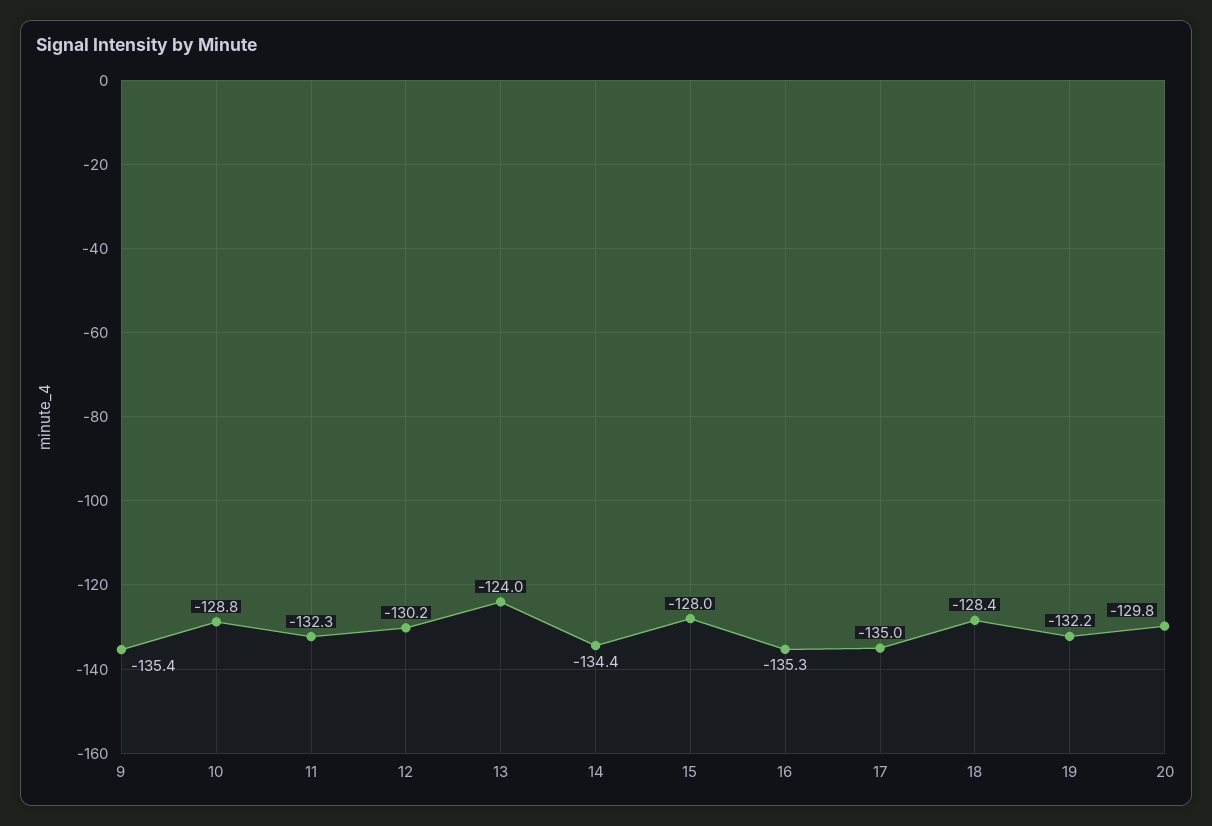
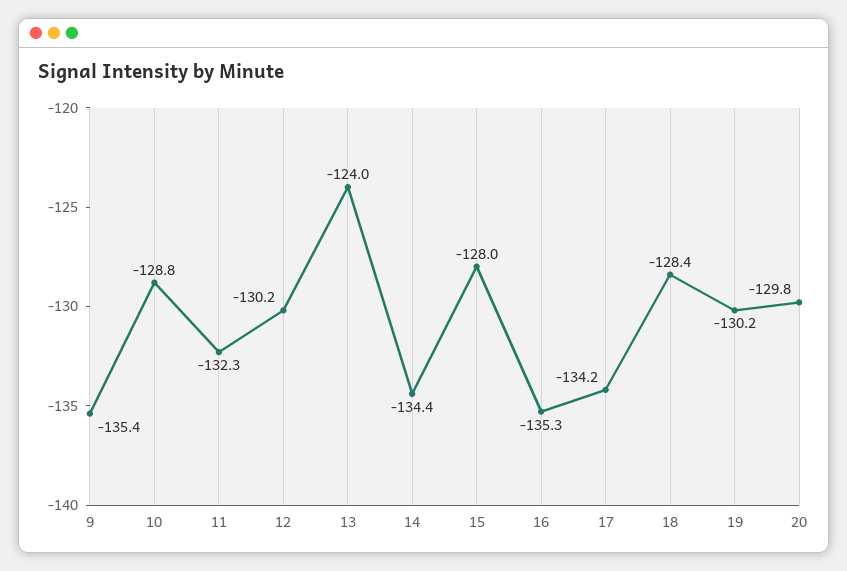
  {
    "9": -135.4,
    "10": -128.8,
    "11": -132.3,
    "12": -130.2,
    "13": -124,
    "14": -134.4,
    "15": -128,
    "16": -135.3,
-   "17": -135,
+   "17": -134.2,
    "18": -128.4,
-   "19": -132.2,
+   "19": -130.2,
    "20": -129.8
  }

